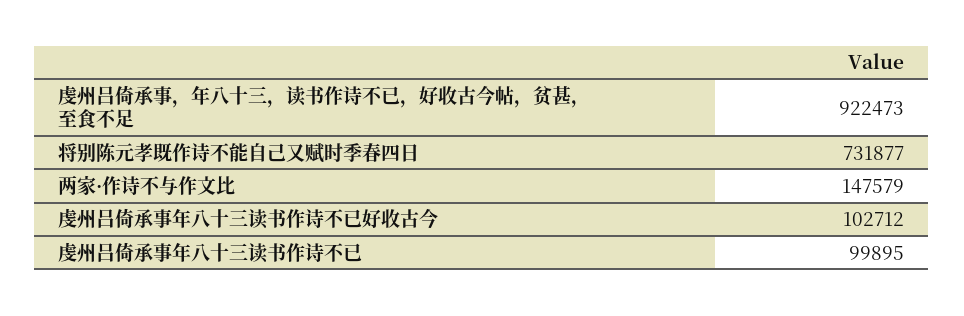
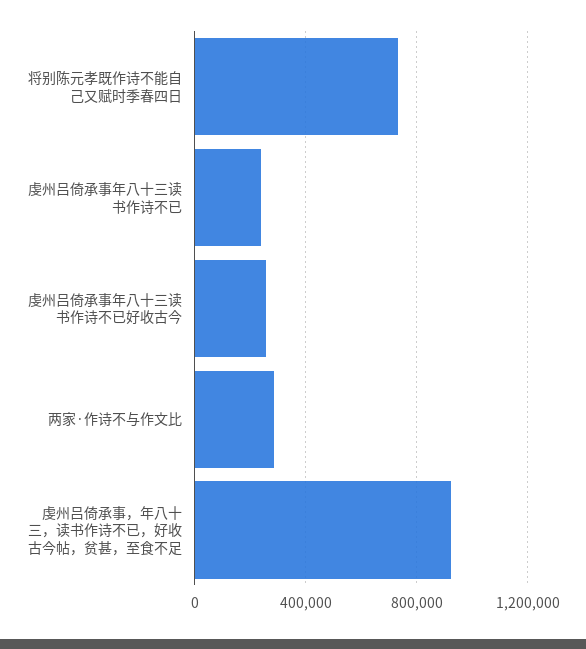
  {
    "虔州吕倚承事，年八十三，读书作诗不已，好收古今帖，贫甚，至食不足": 922473,
    "将别陈元孝既作诗不能自己又赋时季春四日": 731877,
-   "两家·作诗不与作文比": 147579,
+   "两家·作诗不与作文比": 300000,
-   "虔州吕倚承事年八十三读书作诗不已好收古今": 102712,
+   "虔州吕倚承事年八十三读书作诗不已好收古今": 250000,
-   "虔州吕倚承事年八十三读书作诗不已": 99895
+   "虔州吕倚承事年八十三读书作诗不已": 250000
  }

